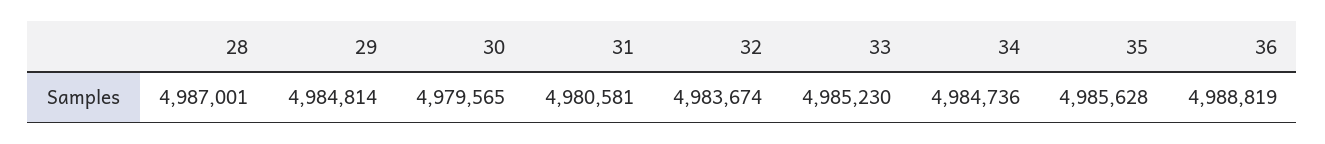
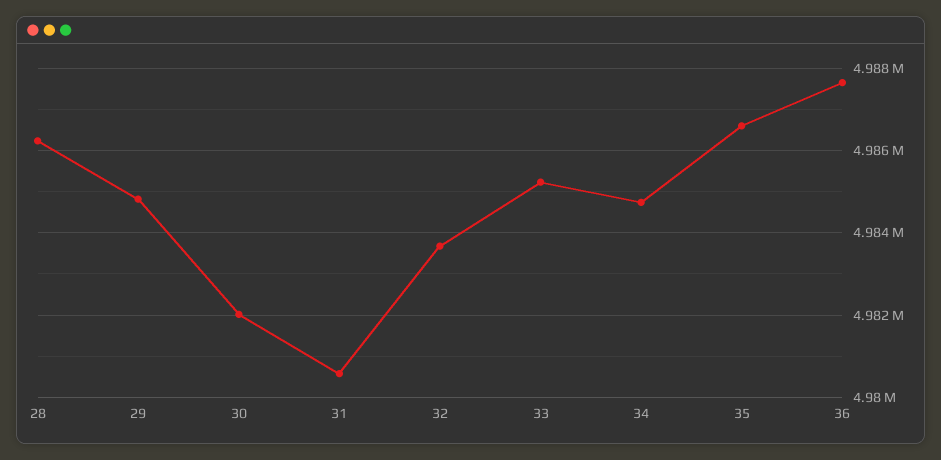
  {
-   "28": 4987001,
+   "28": 4986200,
    "29": 4984814,
-   "30": 4979565,
+   "30": 4982000,
    "31": 4980581,
    "32": 4983674,
    "33": 4985230,
    "34": 4984736,
-   "35": 4985628,
+   "35": 4986600,
-   "36": 4988819
+   "36": 4987600
  }

